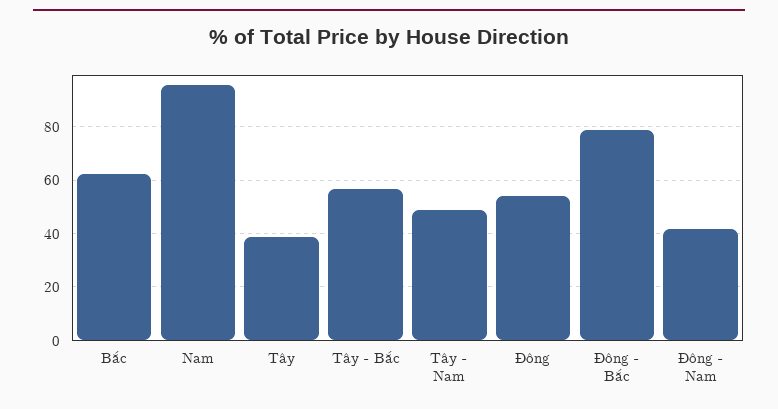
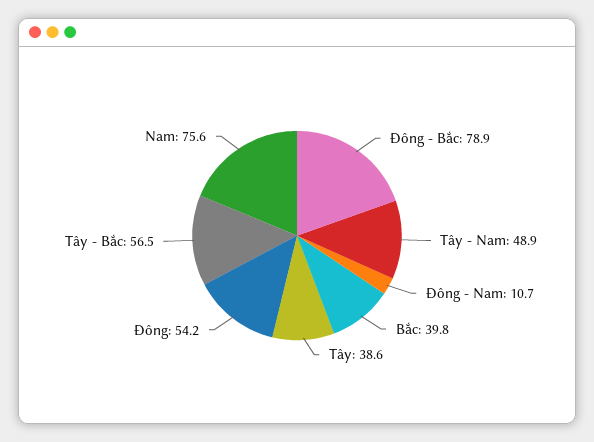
  {
-   "Bắc": 62.5,
+   "Bắc": 39.8,
-   "Nam": 95,
+   "Nam": 75.6,
    "Tây": 38.6,
    "Tây - Bắc": 56.5,
    "Tây - Nam": 48.9,
    "Đông": 54.2,
    "Đông - Bắc": 78.9,
-   "Đông - Nam": 42.5
+   "Đông - Nam": 10.7
  }

